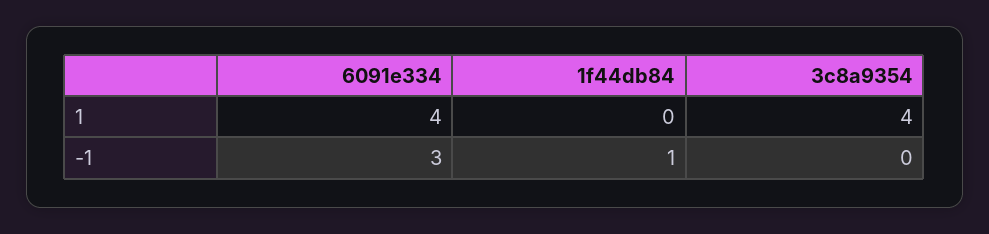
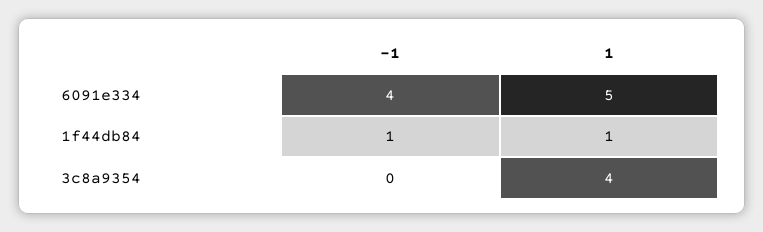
  {
    "6091e334": {
-     "1": 4,
+     "1": 5,
-     "-1": 3
+     "-1": 4
    },
    "1f44db84": {
-     "1": 0,
+     "1": 1,
      "-1": 1
    },
    "3c8a9354": {
      "1": 4,
      "-1": 0
    }
  }

